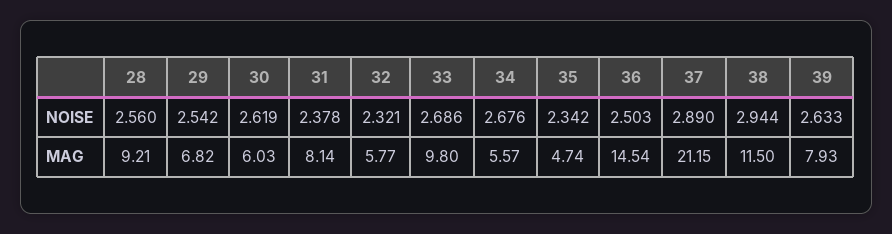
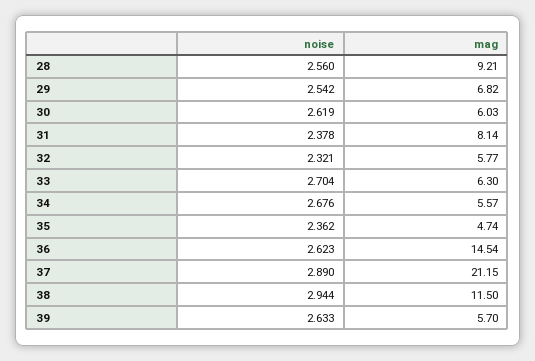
  {
    "28": {
      "NOISE": 2.56,
      "MAG": 9.21
    },
    "29": {
      "NOISE": 2.542,
      "MAG": 6.82
    },
    "30": {
      "NOISE": 2.619,
      "MAG": 6.03
    },
    "31": {
      "NOISE": 2.378,
      "MAG": 8.14
    },
    "32": {
      "NOISE": 2.321,
      "MAG": 5.77
    },
    "33": {
-     "NOISE": 2.686,
+     "NOISE": 2.704,
-     "MAG": 9.8
+     "MAG": 6.3
    },
    "34": {
      "NOISE": 2.676,
      "MAG": 5.57
    },
    "35": {
-     "NOISE": 2.342,
+     "NOISE": 2.362,
      "MAG": 4.74
    },
    "36": {
-     "NOISE": 2.503,
+     "NOISE": 2.623,
      "MAG": 14.54
    },
    "37": {
      "NOISE": 2.89,
      "MAG": 21.15
    },
    "38": {
      "NOISE": 2.944,
      "MAG": 11.5
    },
    "39": {
      "NOISE": 2.633,
-     "MAG": 7.93
+     "MAG": 5.7
    }
  }

